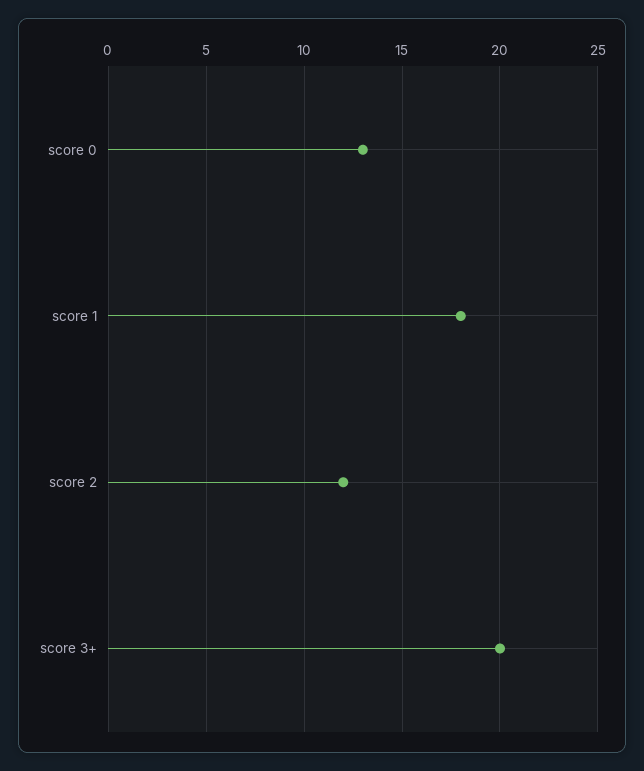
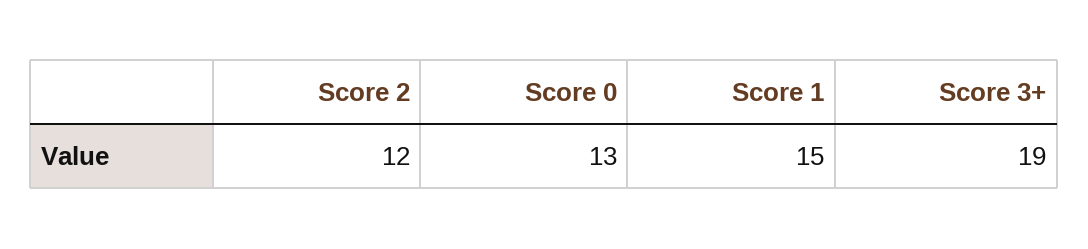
  {
    "score 0": 13,
-   "score 1": 18,
+   "score 1": 15,
    "score 2": 12,
-   "score 3+": 20
+   "score 3+": 19
  }

